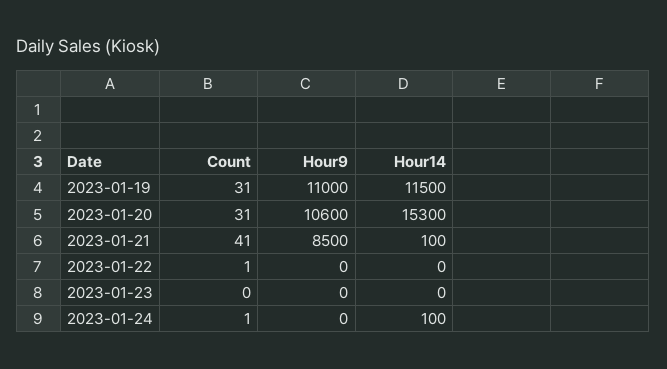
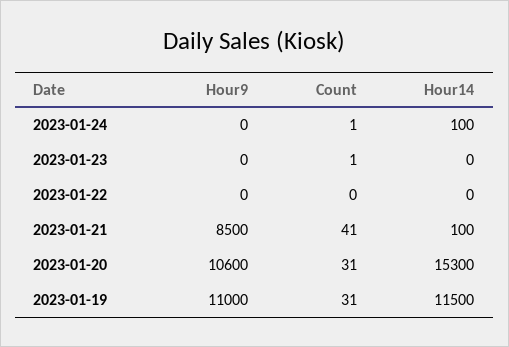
  {
    "Count": {
      "2023-01-19": 31,
      "2023-01-20": 31,
      "2023-01-21": 41,
-     "2023-01-22": 1,
+     "2023-01-22": 0,
-     "2023-01-23": 0,
+     "2023-01-23": 1,
      "2023-01-24": 1
    },
    "Hour9": {
      "2023-01-19": 11000,
      "2023-01-20": 10600,
      "2023-01-21": 8500,
      "2023-01-22": 0,
      "2023-01-23": 0,
      "2023-01-24": 0
    },
    "Hour14": {
      "2023-01-19": 11500,
      "2023-01-20": 15300,
      "2023-01-21": 100,
      "2023-01-22": 0,
      "2023-01-23": 0,
      "2023-01-24": 100
    }
  }

